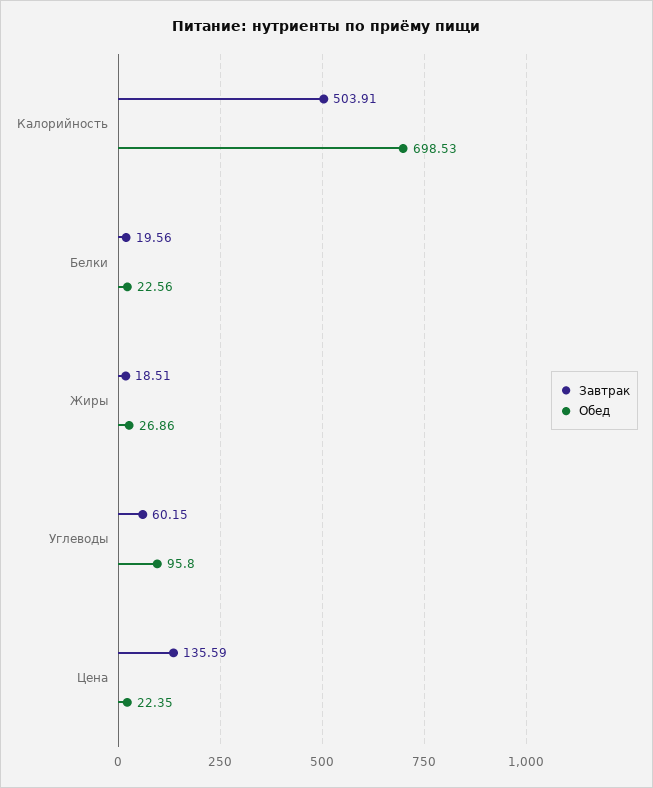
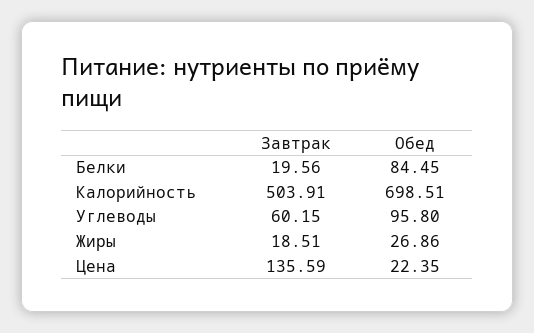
  {
    "Завтрак": {
      "Калорийность": 503.91,
      "Белки": 19.56,
      "Жиры": 18.51,
      "Углеводы": 60.15,
      "Цена": 135.59
    },
    "Обед": {
-     "Калорийность": 698.53,
+     "Калорийность": 698.51,
-     "Белки": 22.56,
+     "Белки": 84.45,
      "Жиры": 26.86,
      "Углеводы": 95.8,
      "Цена": 22.35
    }
  }

